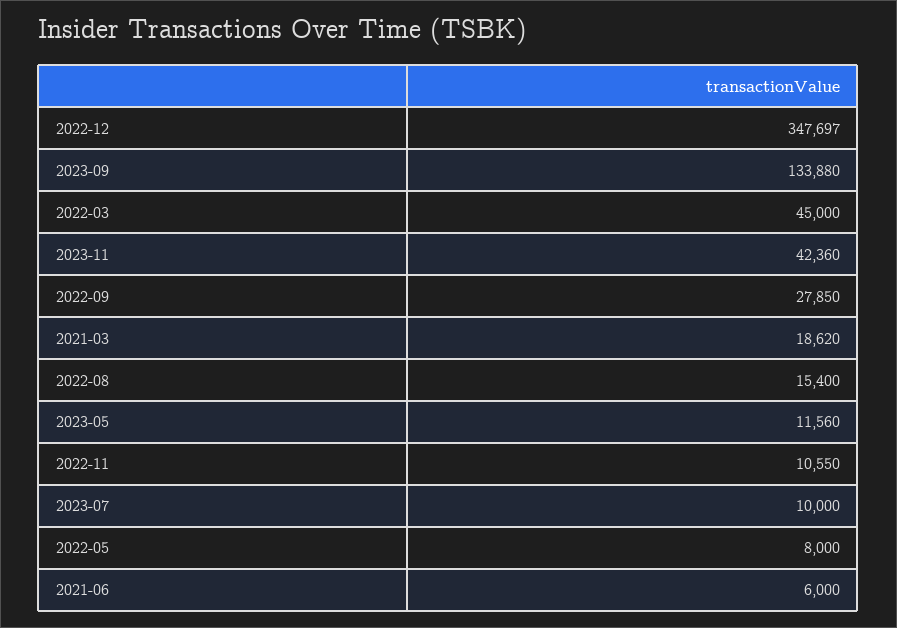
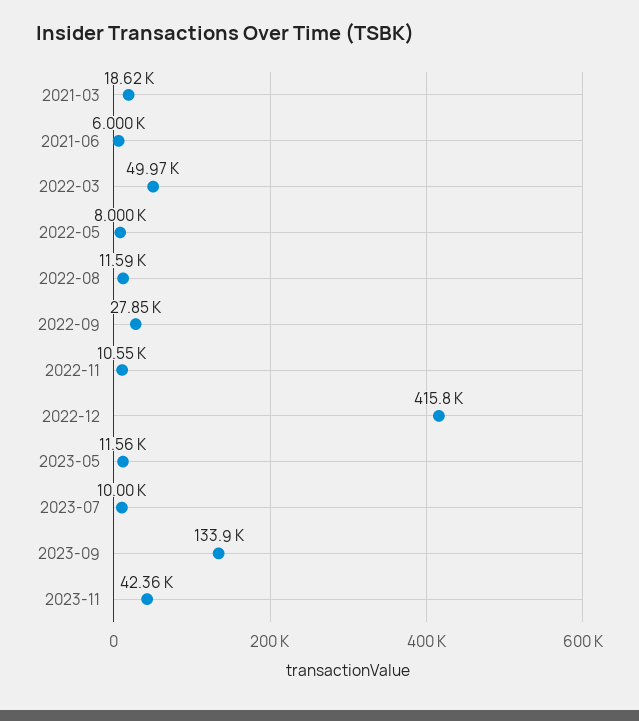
  {
-   "2022-12": 347697,
+   "2022-12": 415800,
    "2023-09": 133880,
-   "2022-03": 45000,
+   "2022-03": 49970,
    "2023-11": 42360,
    "2022-09": 27850,
    "2021-03": 18620,
-   "2022-08": 15400,
+   "2022-08": 11590,
    "2023-05": 11560,
    "2022-11": 10550,
    "2023-07": 10000,
    "2022-05": 8000,
    "2021-06": 6000
  }

